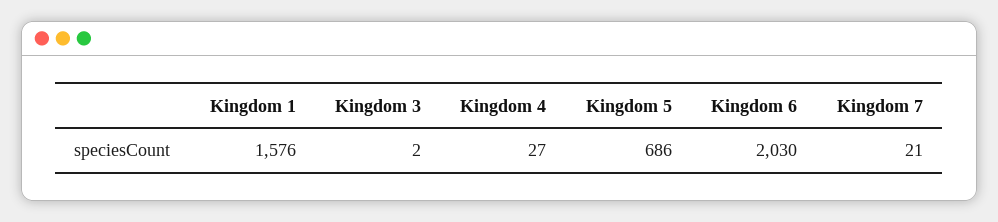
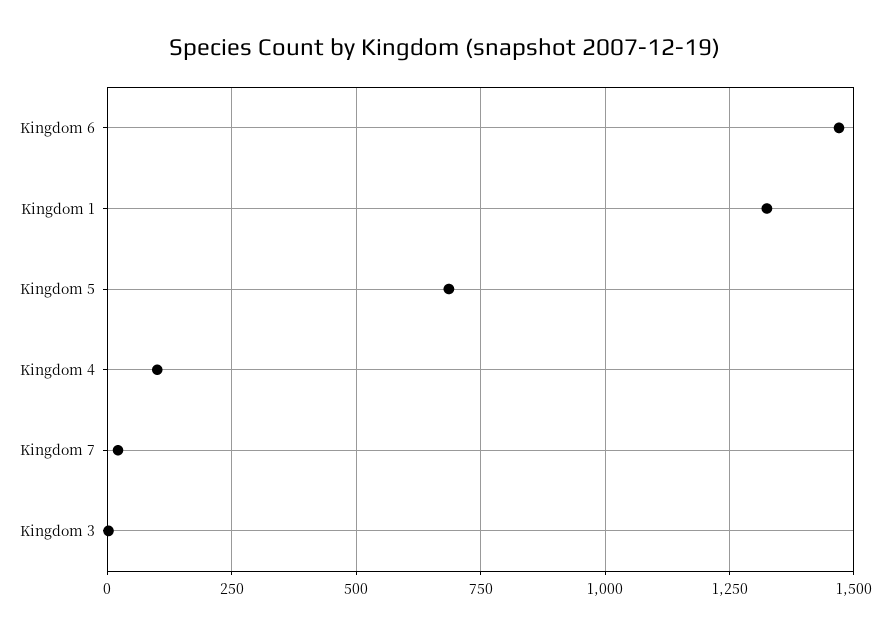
  {
-   "Kingdom 1": 1576,
+   "Kingdom 1": 1325,
    "Kingdom 3": 2,
-   "Kingdom 4": 27,
+   "Kingdom 4": 100,
    "Kingdom 5": 686,
-   "Kingdom 6": 2030,
+   "Kingdom 6": 1475,
    "Kingdom 7": 21
  }

